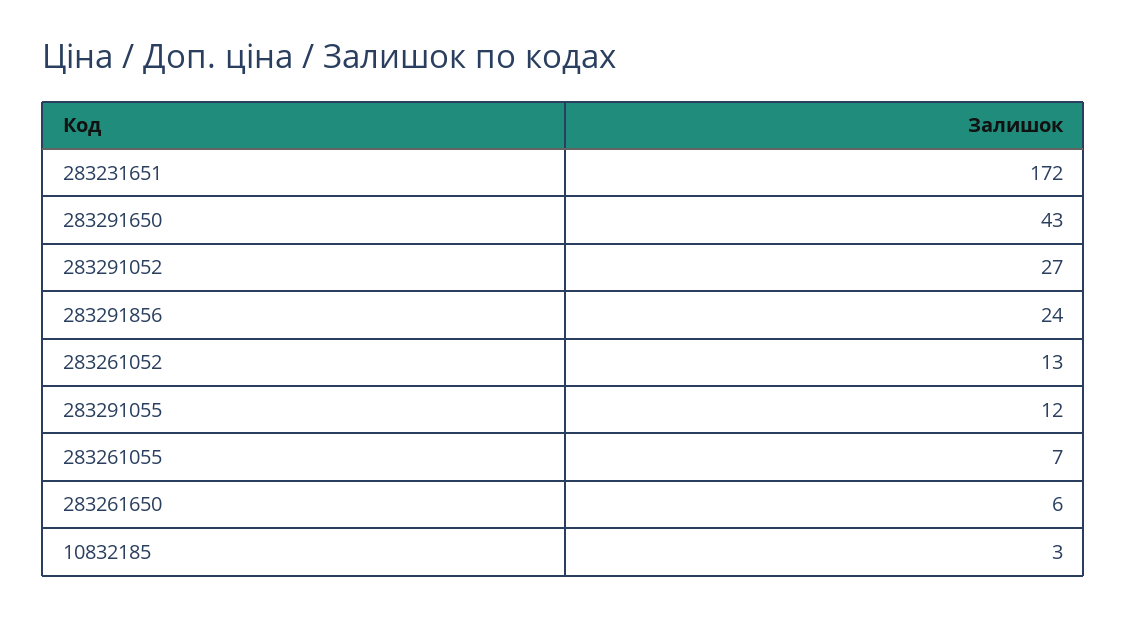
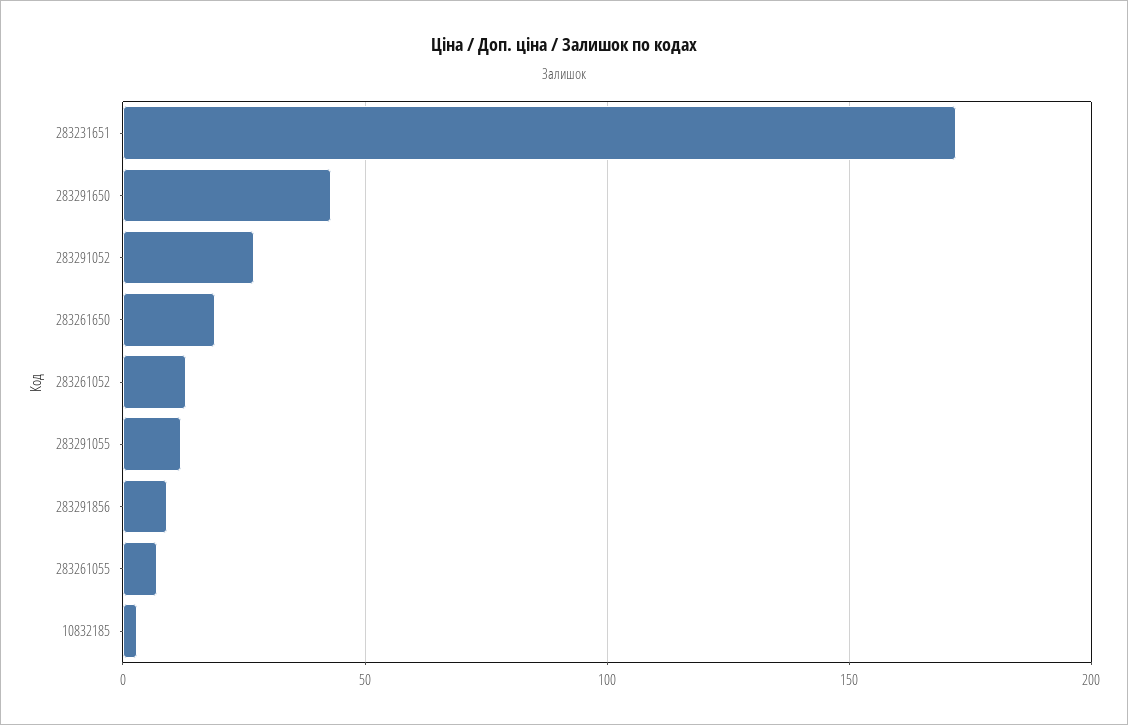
  {
    "283231651": 172,
    "283291650": 43,
    "283291052": 27,
-   "283291856": 24,
+   "283291856": 10,
    "283261052": 13,
    "283291055": 12,
    "283261055": 7,
-   "283261650": 6,
+   "283261650": 20,
    "10832185": 3
  }

